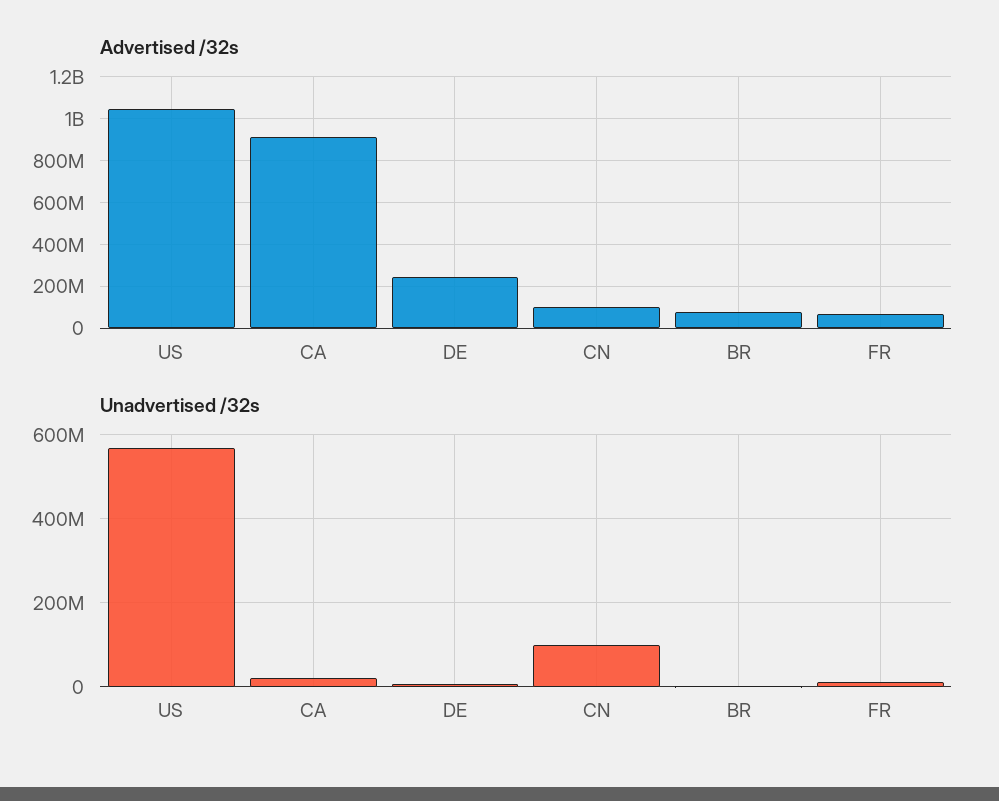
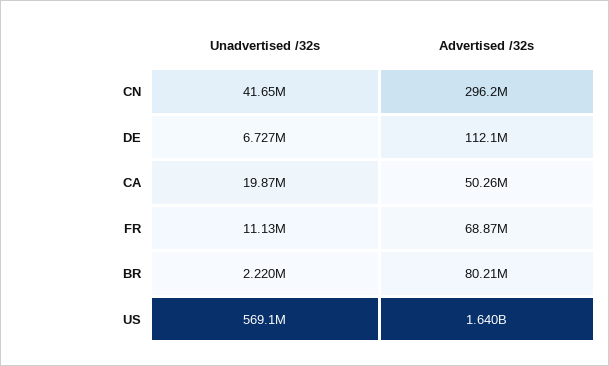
  {
    "Advertised /32s": {
-     "US": 1050000000,
+     "US": 1640000000,
-     "CA": 900000000,
+     "CA": 50260000,
-     "DE": 250000000,
+     "DE": 112100000,
-     "CN": 100000000,
+     "CN": 296200000,
      "BR": 80210000,
      "FR": 68870000
    },
    "Unadvertised /32s": {
      "US": 569100000,
      "CA": 19870000,
      "DE": 6727000,
-     "CN": 100000000,
+     "CN": 41650000,
      "BR": 2220000,
      "FR": 11130000
    }
  }

